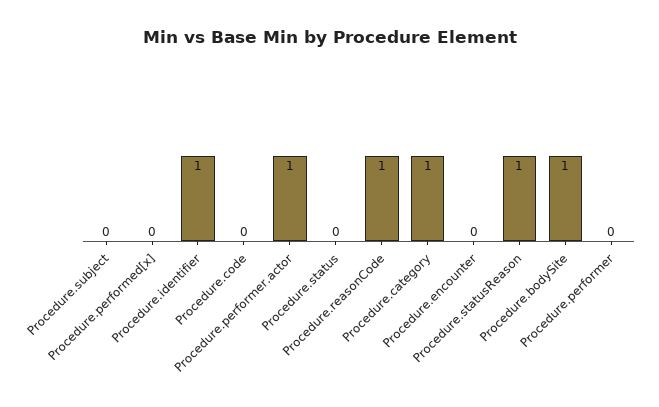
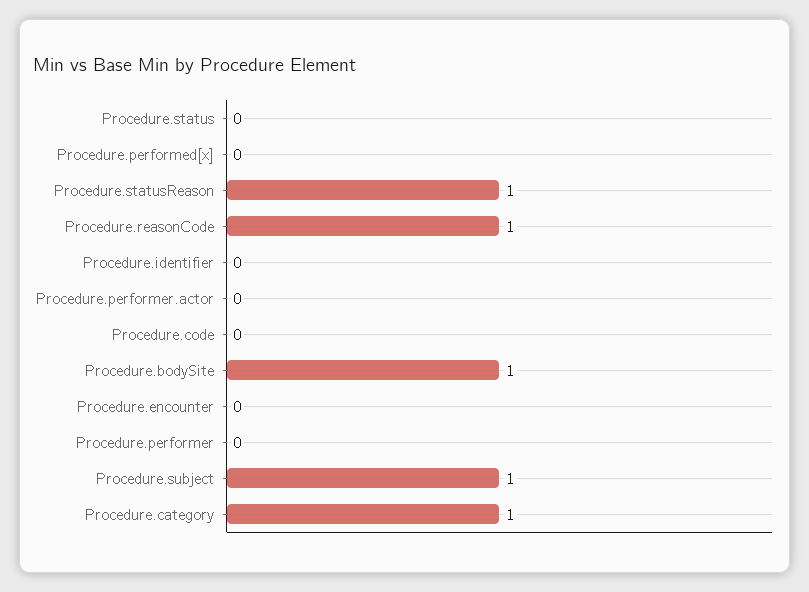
  {
-   "Procedure.subject": 0,
+   "Procedure.subject": 1,
    "Procedure.performed[x]": 0,
-   "Procedure.identifier": 1,
+   "Procedure.identifier": 0,
    "Procedure.code": 0,
-   "Procedure.performer.actor": 1,
+   "Procedure.performer.actor": 0,
    "Procedure.status": 0,
    "Procedure.reasonCode": 1,
    "Procedure.category": 1,
    "Procedure.encounter": 0,
    "Procedure.statusReason": 1,
    "Procedure.bodySite": 1,
    "Procedure.performer": 0
  }

